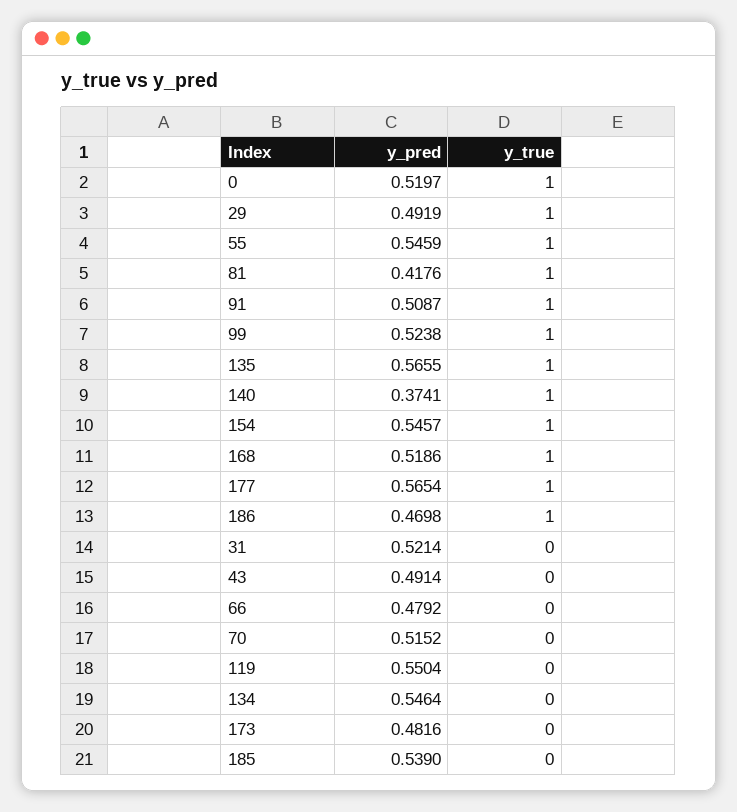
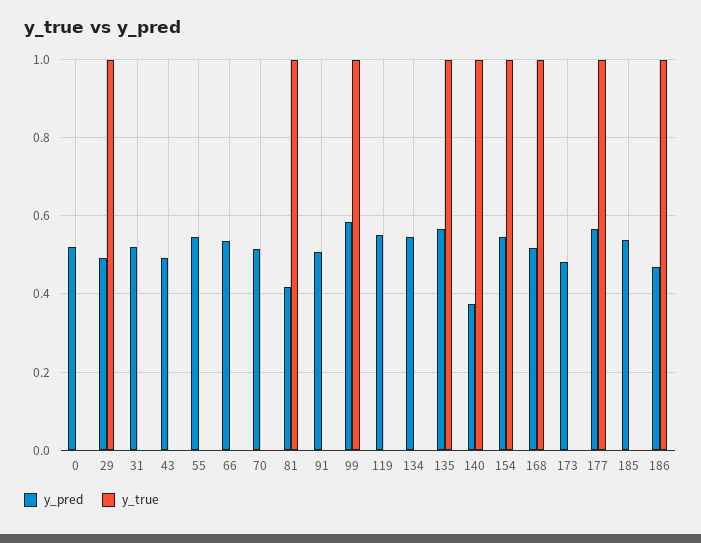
  {
    "y_pred": {
      "0": 0.5197,
      "29": 0.4919,
      "55": 0.5459,
      "81": 0.4176,
      "91": 0.5087,
-     "99": 0.5238,
+     "99": 0.58,
      "135": 0.5655,
      "140": 0.3741,
      "154": 0.5457,
      "168": 0.5186,
      "177": 0.5654,
      "186": 0.4698,
      "31": 0.5214,
      "43": 0.4914,
-     "66": 0.4792,
+     "66": 0.54,
      "70": 0.5152,
      "119": 0.5504,
      "134": 0.5464,
      "173": 0.4816,
      "185": 0.539
    },
    "y_true": {
-     "0": 1,
+     "0": 0,
      "29": 1,
-     "55": 1,
+     "55": 0,
      "81": 1,
-     "91": 1,
+     "91": 0,
      "99": 1,
      "135": 1,
      "140": 1,
      "154": 1,
      "168": 1,
      "177": 1,
      "186": 1,
      "31": 0,
      "43": 0,
      "66": 0,
      "70": 0,
      "119": 0,
      "134": 0,
      "173": 0,
      "185": 0
    }
  }

